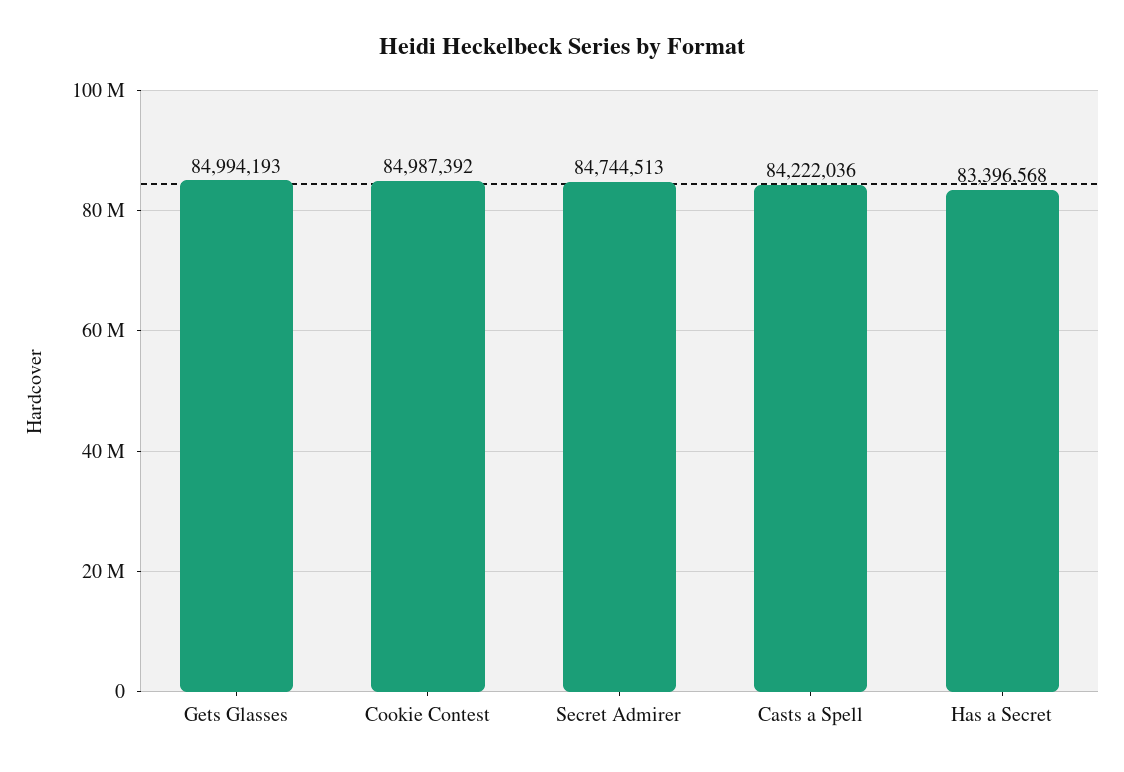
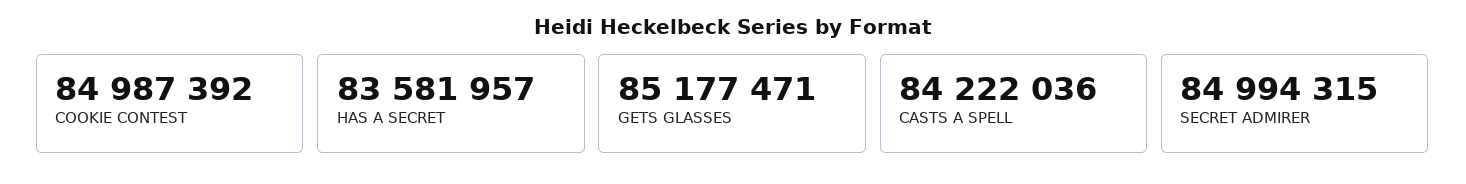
  {
-   "Gets Glasses": 84994193,
+   "Gets Glasses": 85177471,
    "Cookie Contest": 84987392,
-   "Secret Admirer": 84744513,
+   "Secret Admirer": 84994315,
    "Casts a Spell": 84222036,
-   "Has a Secret": 83396568
+   "Has a Secret": 83581957
  }

